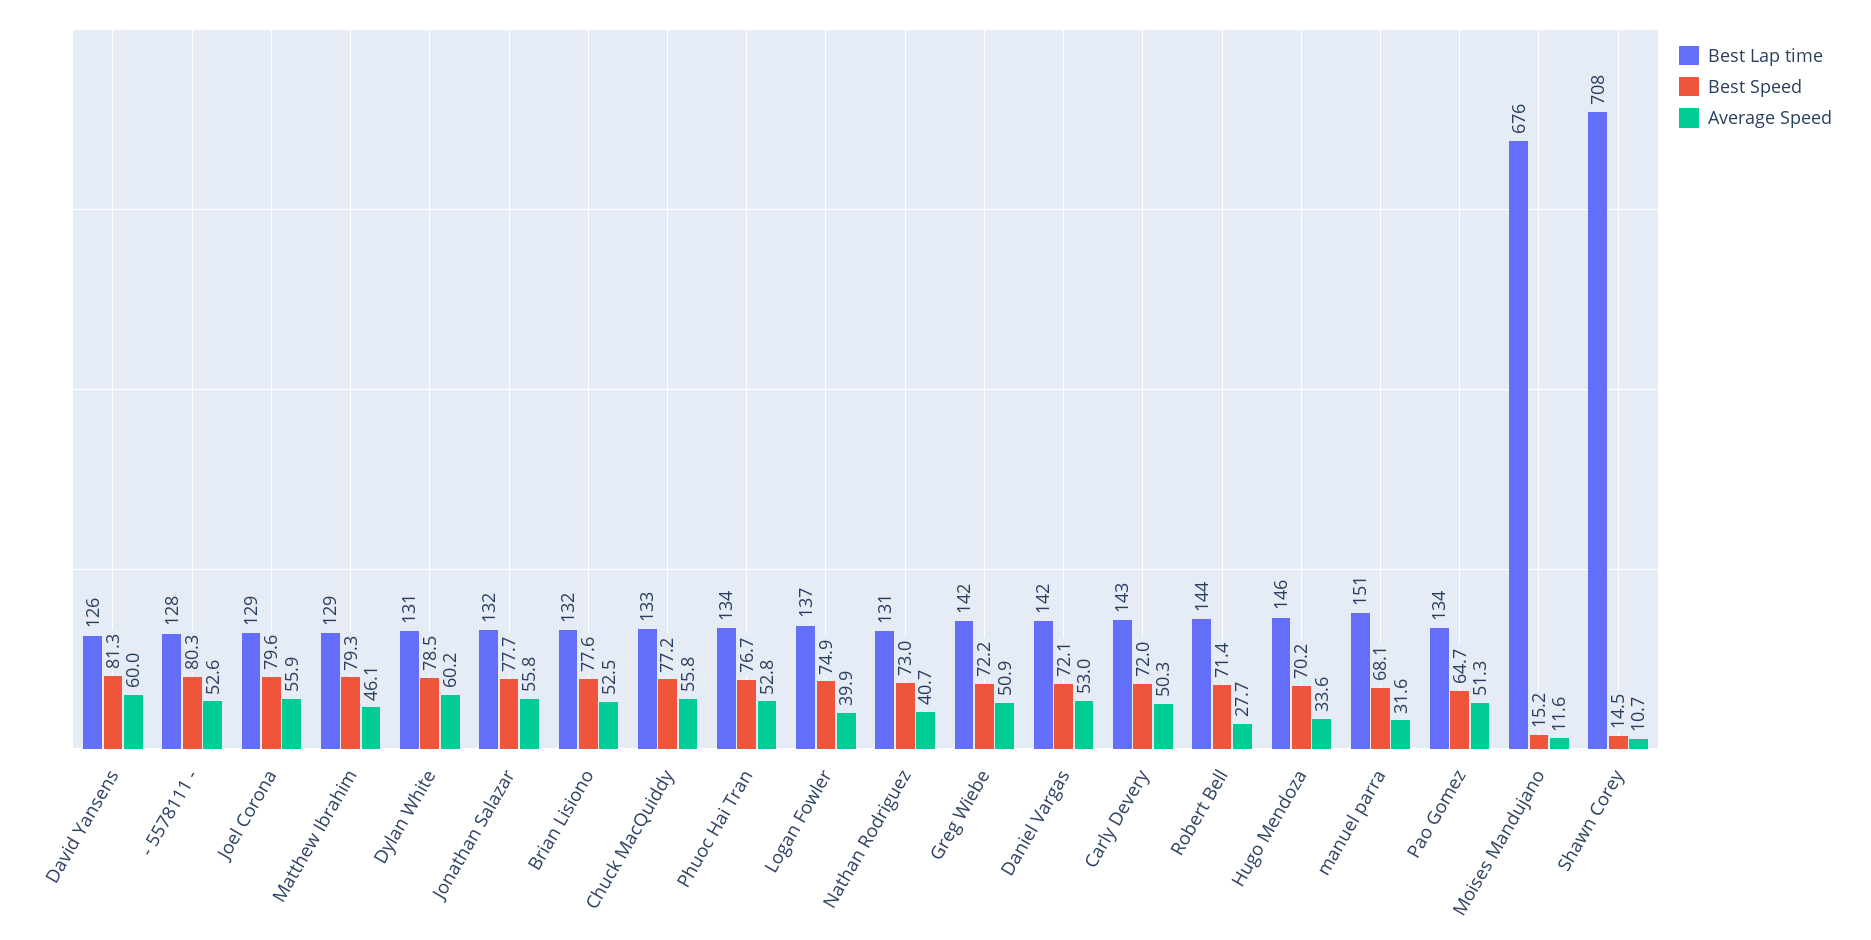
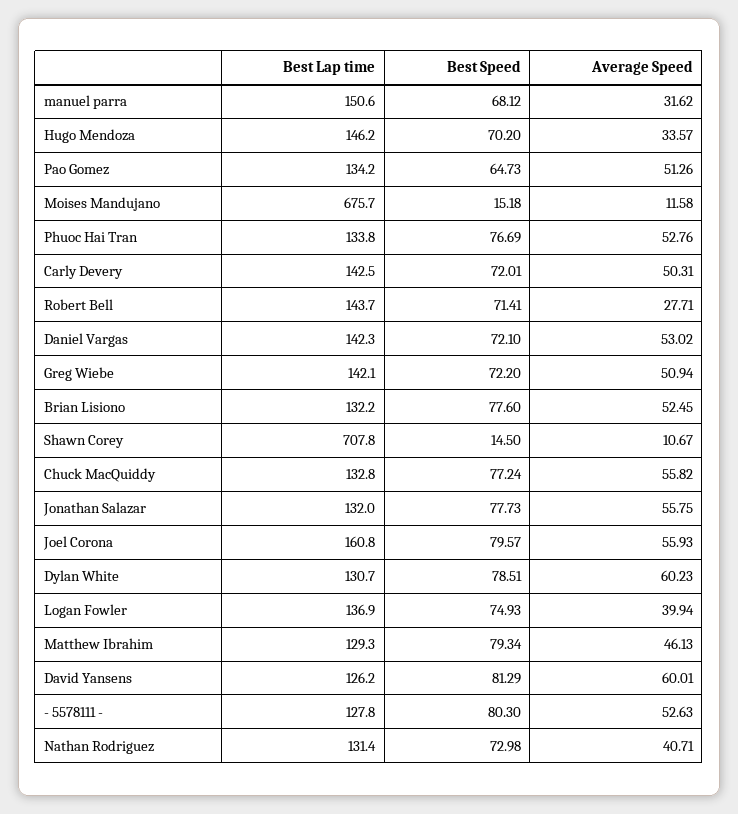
  {
    "Best Lap time": {
      "David Yansens": 126.2,
      "- 5578111 -": 127.8,
-     "Joel Corona": 129,
+     "Joel Corona": 160.8,
      "Matthew Ibrahim": 129.3,
      "Dylan White": 130.7,
      "Jonathan Salazar": 132,
      "Brian Lisiono": 132.2,
      "Chuck MacQuiddy": 132.8,
      "Phuoc Hai Tran": 133.8,
      "Logan Fowler": 136.9,
      "Nathan Rodriguez": 131.4,
      "Greg Wiebe": 142.1,
      "Daniel Vargas": 142.3,
      "Carly Devery": 142.5,
      "Robert Bell": 143.7,
      "Hugo Mendoza": 146.2,
      "manuel parra": 150.6,
      "Pao Gomez": 134.2,
      "Moises Mandujano": 675.7,
      "Shawn Corey": 707.8
    },
    "Best Speed": {
      "David Yansens": 81.29,
      "- 5578111 -": 80.3,
      "Joel Corona": 79.57,
      "Matthew Ibrahim": 79.34,
      "Dylan White": 78.51,
      "Jonathan Salazar": 77.73,
      "Brian Lisiono": 77.6,
      "Chuck MacQuiddy": 77.24,
      "Phuoc Hai Tran": 76.69,
      "Logan Fowler": 74.93,
      "Nathan Rodriguez": 72.98,
      "Greg Wiebe": 72.2,
      "Daniel Vargas": 72.1,
      "Carly Devery": 72.01,
      "Robert Bell": 71.41,
      "Hugo Mendoza": 70.2,
      "manuel parra": 68.12,
      "Pao Gomez": 64.73,
      "Moises Mandujano": 15.18,
      "Shawn Corey": 14.5
    },
    "Average Speed": {
      "David Yansens": 60.01,
      "- 5578111 -": 52.63,
      "Joel Corona": 55.93,
      "Matthew Ibrahim": 46.13,
      "Dylan White": 60.23,
      "Jonathan Salazar": 55.75,
      "Brian Lisiono": 52.45,
      "Chuck MacQuiddy": 55.82,
      "Phuoc Hai Tran": 52.76,
      "Logan Fowler": 39.94,
      "Nathan Rodriguez": 40.71,
      "Greg Wiebe": 50.94,
      "Daniel Vargas": 53.02,
      "Carly Devery": 50.31,
      "Robert Bell": 27.71,
      "Hugo Mendoza": 33.57,
      "manuel parra": 31.62,
      "Pao Gomez": 51.26,
      "Moises Mandujano": 11.58,
      "Shawn Corey": 10.67
    }
  }

